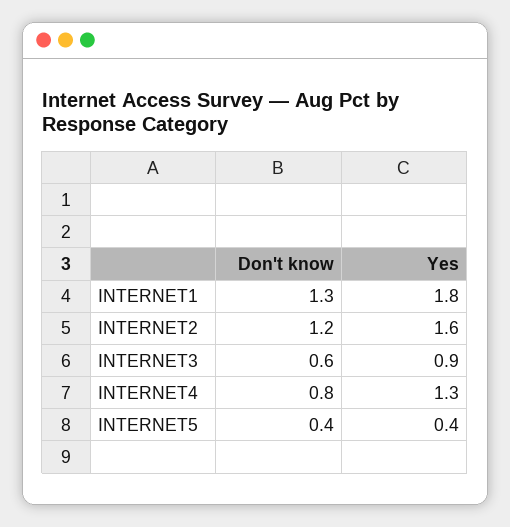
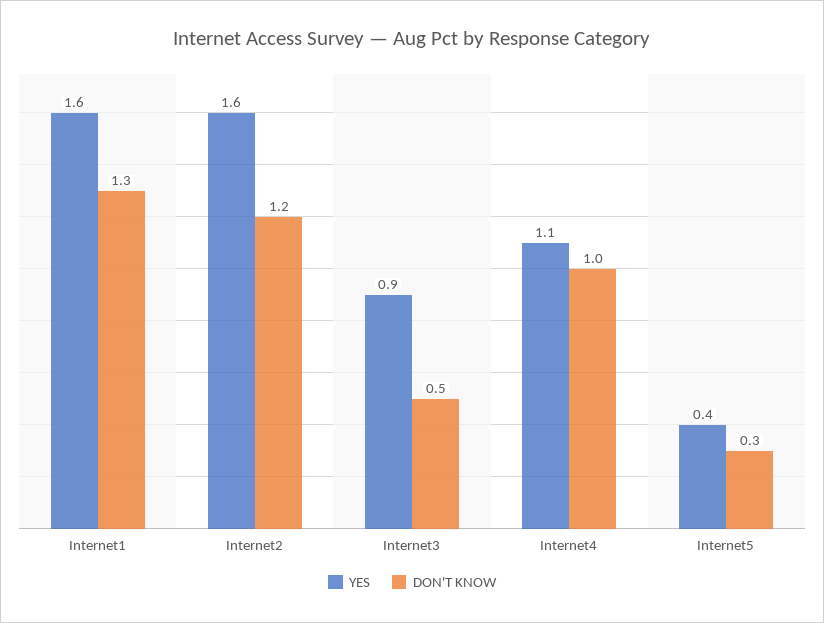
  {
    "Don't know": {
      "INTERNET1": 1.3,
      "INTERNET2": 1.2,
-     "INTERNET3": 0.6,
+     "INTERNET3": 0.5,
-     "INTERNET4": 0.8,
+     "INTERNET4": 1,
-     "INTERNET5": 0.4
+     "INTERNET5": 0.3
    },
    "Yes": {
-     "INTERNET1": 1.8,
+     "INTERNET1": 1.6,
      "INTERNET2": 1.6,
      "INTERNET3": 0.9,
-     "INTERNET4": 1.3,
+     "INTERNET4": 1.1,
      "INTERNET5": 0.4
    }
  }

